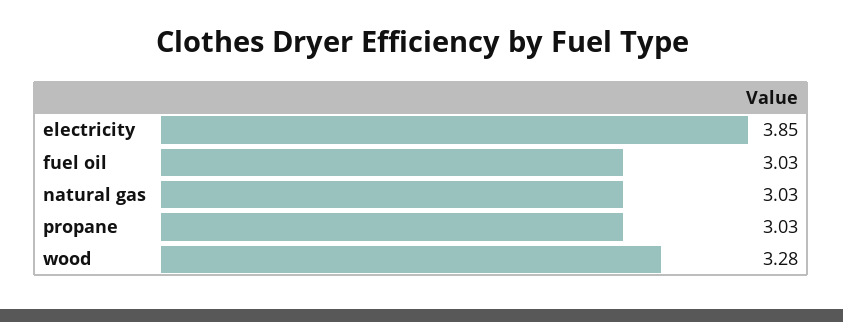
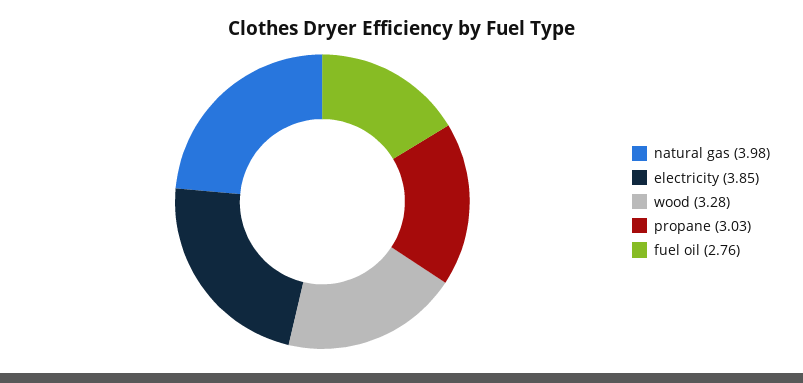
  {
    "electricity": 3.85,
-   "fuel oil": 3.03,
+   "fuel oil": 2.76,
-   "natural gas": 3.03,
+   "natural gas": 3.98,
    "propane": 3.03,
    "wood": 3.28
  }

